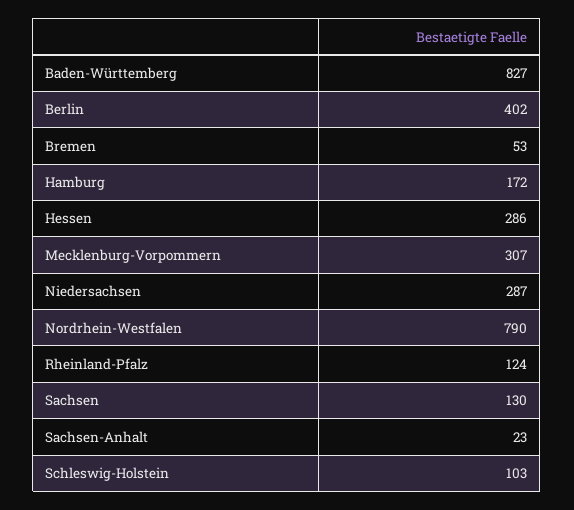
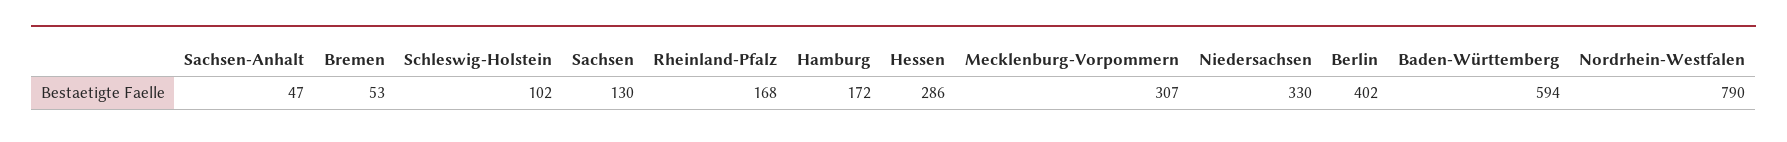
  {
-   "Baden-Württemberg": 827,
+   "Baden-Württemberg": 594,
    "Berlin": 402,
    "Bremen": 53,
    "Hamburg": 172,
    "Hessen": 286,
    "Mecklenburg-Vorpommern": 307,
-   "Niedersachsen": 287,
+   "Niedersachsen": 330,
    "Nordrhein-Westfalen": 790,
-   "Rheinland-Pfalz": 124,
+   "Rheinland-Pfalz": 168,
    "Sachsen": 130,
-   "Sachsen-Anhalt": 23,
+   "Sachsen-Anhalt": 47,
-   "Schleswig-Holstein": 103
+   "Schleswig-Holstein": 102
  }

